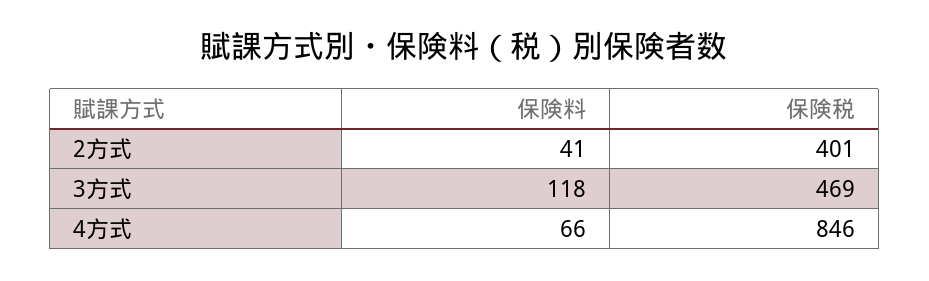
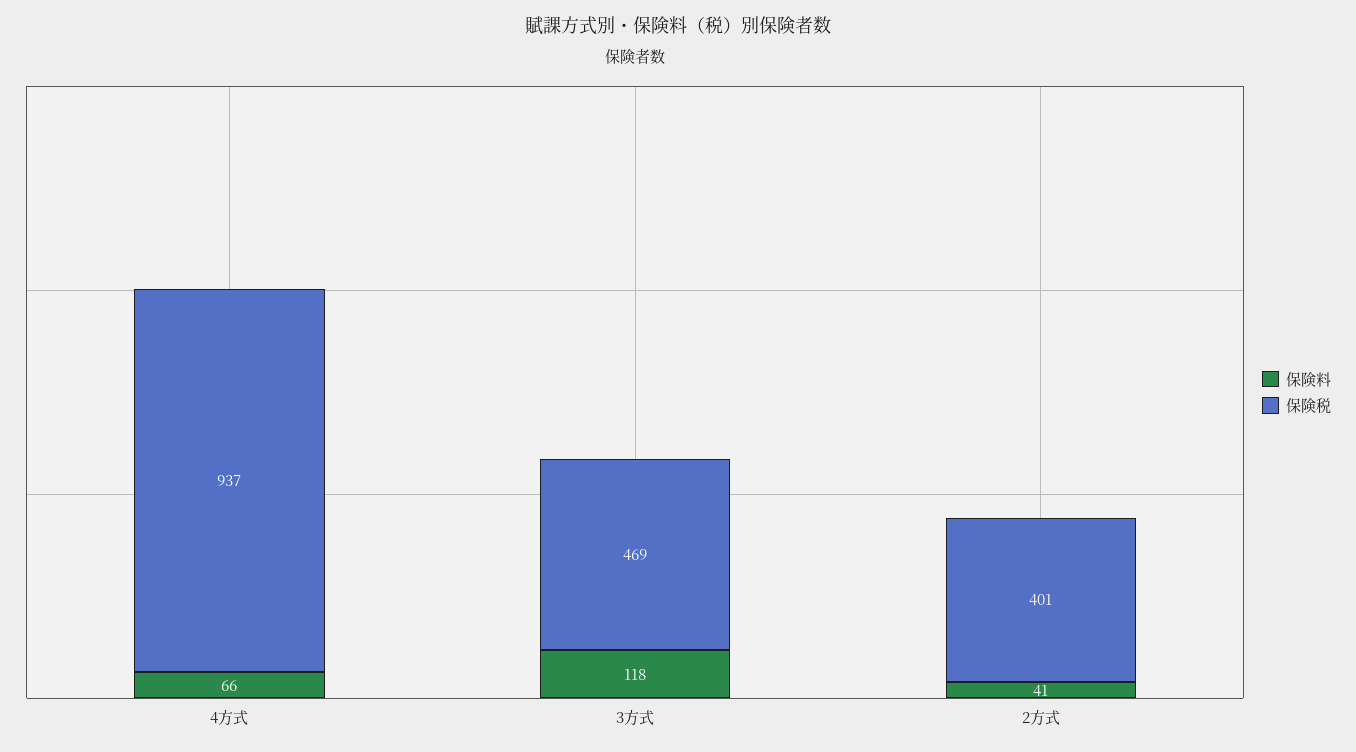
  {
    "保険料": {
      "2方式": 41,
      "3方式": 118,
      "4方式": 66
    },
    "保険税": {
      "2方式": 401,
      "3方式": 469,
-     "4方式": 846
+     "4方式": 937
    }
  }

